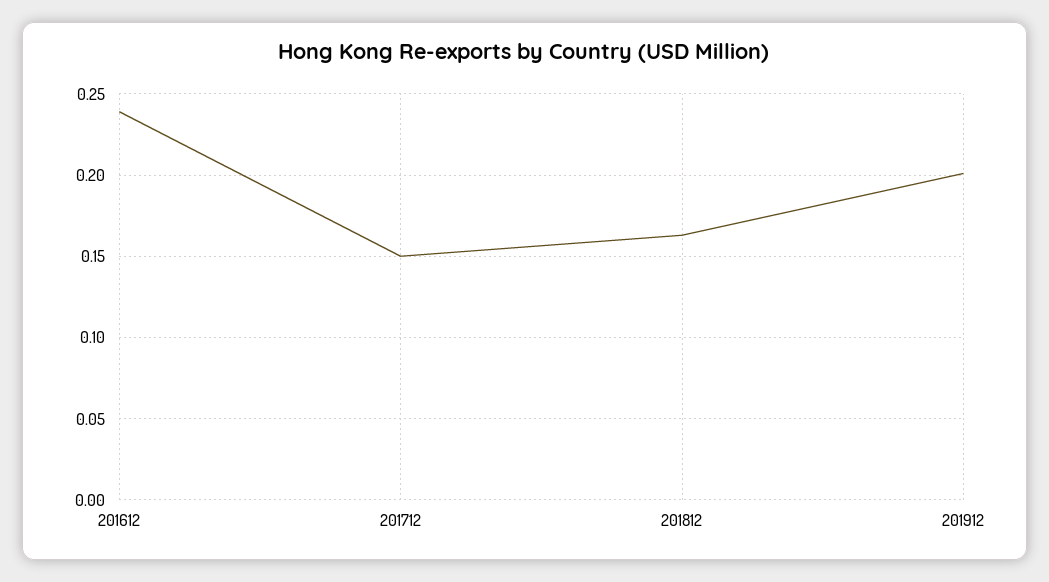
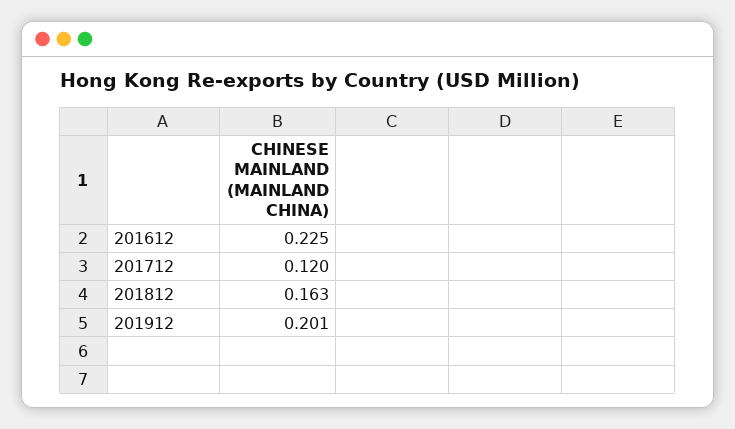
  {
-   "201612": 0.24,
+   "201612": 0.225,
-   "201712": 0.15,
+   "201712": 0.12,
    "201812": 0.163,
    "201912": 0.201
  }

